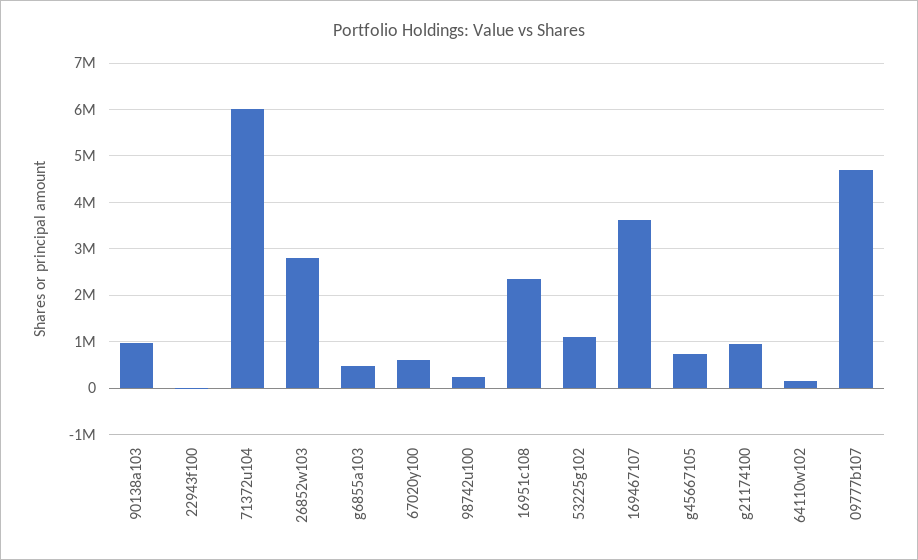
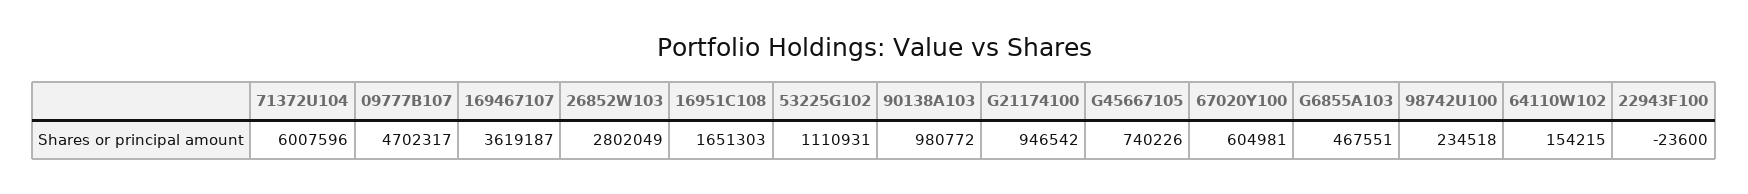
  {
    "90138a103": 980772,
    "22943f100": -23600,
    "71372u104": 6007596,
    "26852w103": 2802049,
    "g6855a103": 467551,
    "67020y100": 604981,
    "98742u100": 234518,
-   "16951c108": 2400000,
+   "16951c108": 1651303,
    "53225g102": 1110931,
    "169467107": 3619187,
    "g45667105": 740226,
    "g21174100": 946542,
    "64110w102": 154215,
    "09777b107": 4702317
  }

